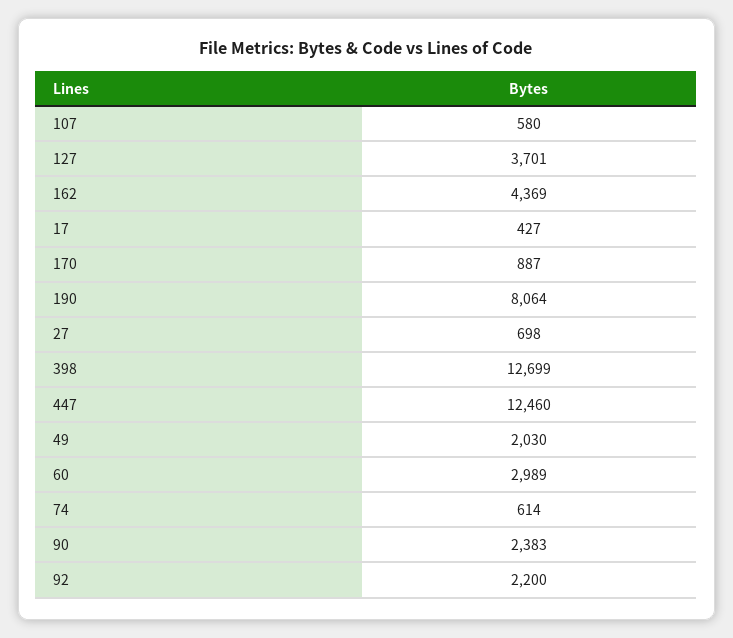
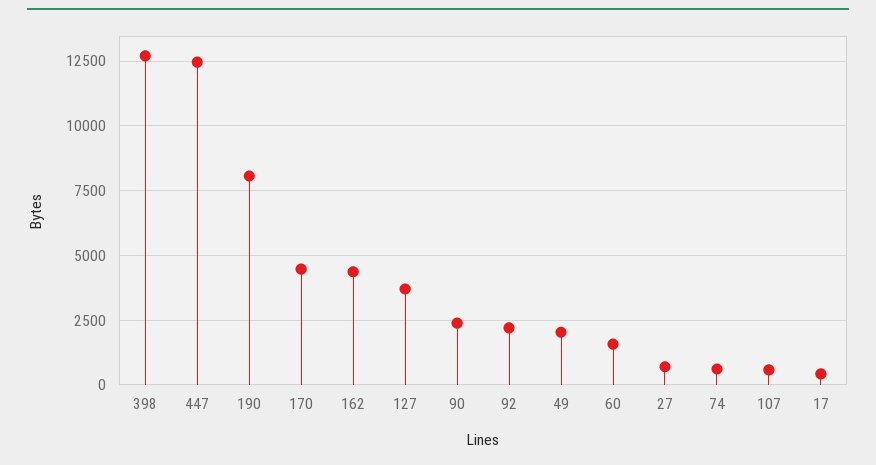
  {
    "107": 580,
    "127": 3701,
    "162": 4369,
    "17": 427,
-   "170": 887,
+   "170": 4500,
    "190": 8064,
    "27": 698,
    "398": 12699,
    "447": 12460,
    "49": 2030,
-   "60": 2989,
+   "60": 1500,
    "74": 614,
    "90": 2383,
    "92": 2200
  }

